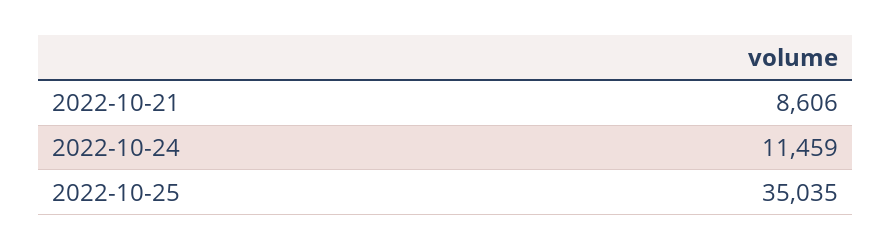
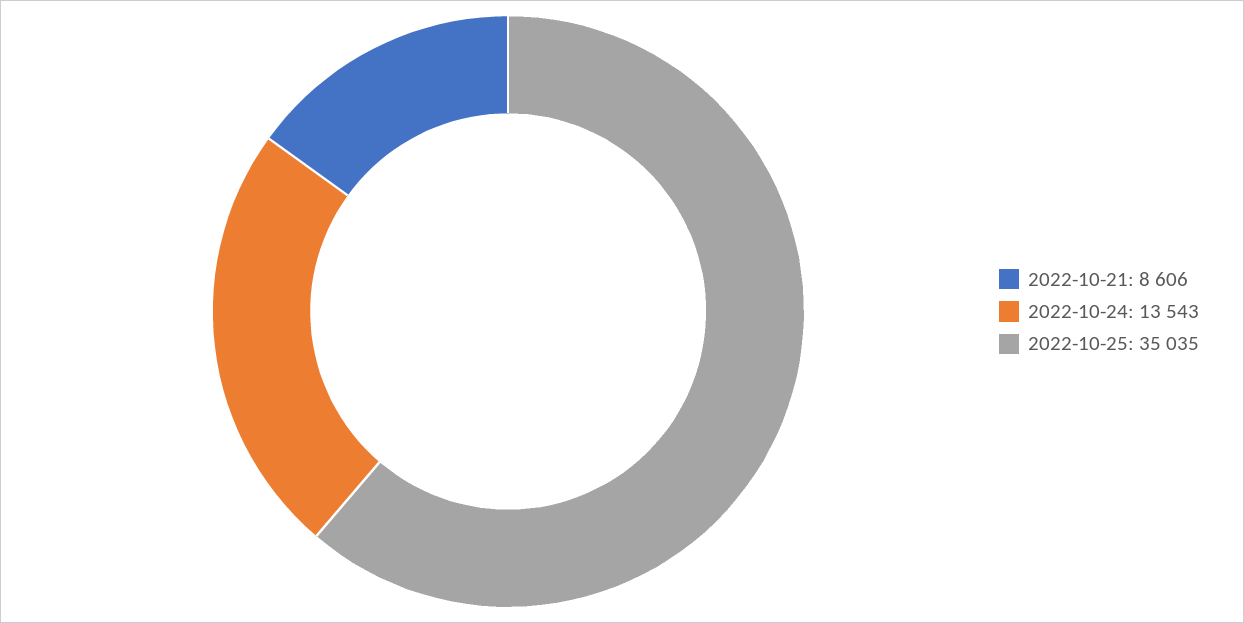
  {
    "2022-10-21": 8606,
-   "2022-10-24": 11459,
+   "2022-10-24": 13543,
    "2022-10-25": 35035
  }

